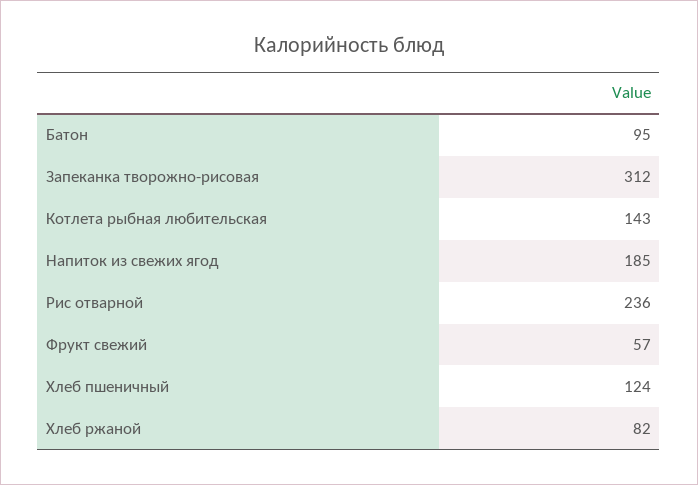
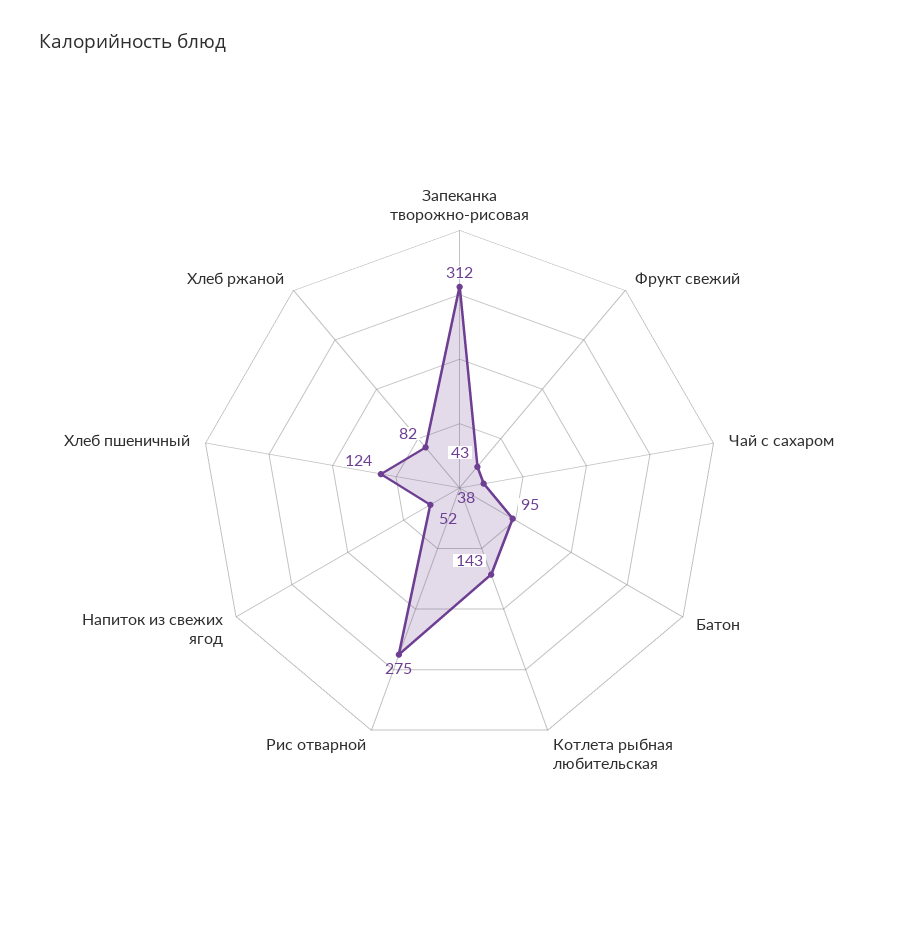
  {
    "Батон": 95,
    "Запеканка творожно-рисовая": 312,
    "Котлета рыбная любительская": 143,
-   "Напиток из свежих ягод": 185,
+   "Напиток из свежих ягод": 52,
-   "Рис отварной": 236,
+   "Рис отварной": 275,
-   "Фрукт свежий": 57,
+   "Фрукт свежий": 43,
    "Хлеб пшеничный": 124,
-   "Хлеб ржаной": 82
+   "Хлеб ржаной": 82,
+   "Чай с сахаром": 38
  }

